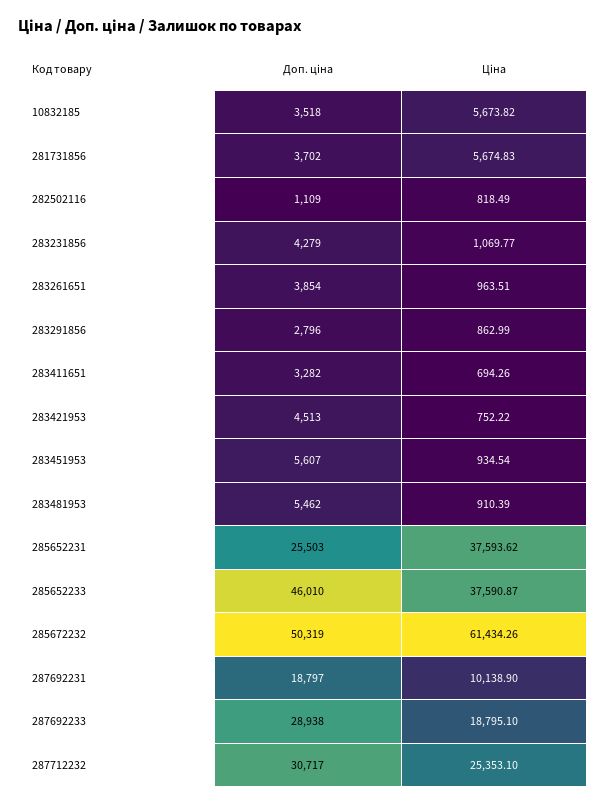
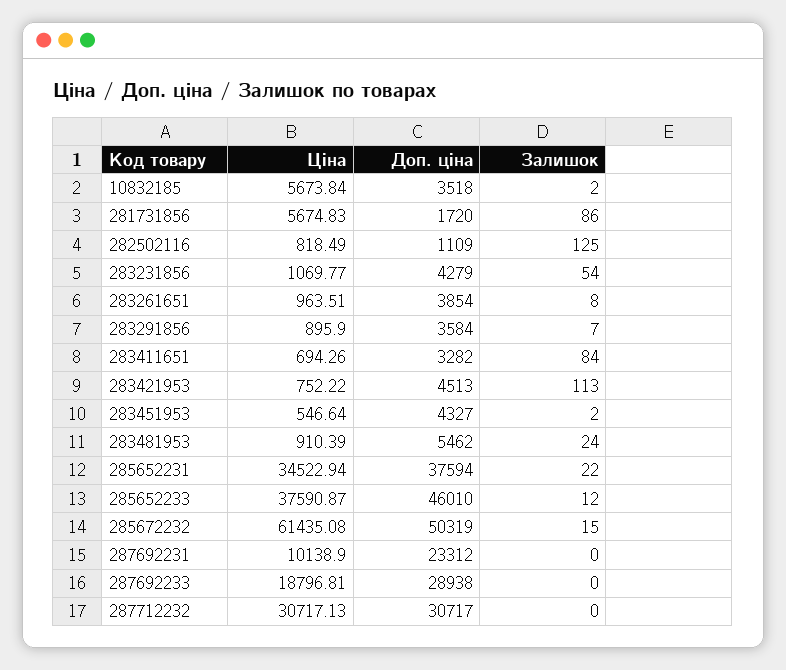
  {
    "Доп. ціна": {
      "10832185": 3518,
-     "281731856": 3702,
+     "281731856": 1720,
      "282502116": 1109,
      "283231856": 4279,
      "283261651": 3854,
-     "283291856": 2796,
+     "283291856": 3584,
      "283411651": 3282,
      "283421953": 4513,
-     "283451953": 5607,
+     "283451953": 4327,
      "283481953": 5462,
-     "285652231": 25503,
+     "285652231": 37594,
      "285652233": 46010,
      "285672232": 50319,
-     "287692231": 18797,
+     "287692231": 23312,
      "287692233": 28938,
      "287712232": 30717
    },
    "Ціна": {
-     "10832185": 5673.82,
+     "10832185": 5673.84,
      "281731856": 5674.83,
      "282502116": 818.49,
      "283231856": 1069.77,
      "283261651": 963.51,
-     "283291856": 862.99,
+     "283291856": 895.9,
      "283411651": 694.26,
      "283421953": 752.22,
-     "283451953": 934.54,
+     "283451953": 546.64,
      "283481953": 910.39,
-     "285652231": 37593.62,
+     "285652231": 34522.94,
      "285652233": 37590.87,
-     "285672232": 61434.26,
+     "285672232": 61435.08,
      "287692231": 10138.9,
-     "287692233": 18795.1,
+     "287692233": 18796.81,
-     "287712232": 25353.1
+     "287712232": 30717.13
-   }
+   },
+   "Залишок": {
+     "10832185": 2,
+     "281731856": 86,
+     "282502116": 125,
+     "283231856": 54,
+     "283261651": 8,
+     "283291856": 7,
+     "283411651": 84,
+     "283421953": 113,
+     "283451953": 2,
+     "283481953": 24,
+     "285652231": 22,
+     "285652233": 12,
+     "285672232": 15,
+     "287692231": 0,
+     "287692233": 0,
+     "287712232": 0
+   }
  }

